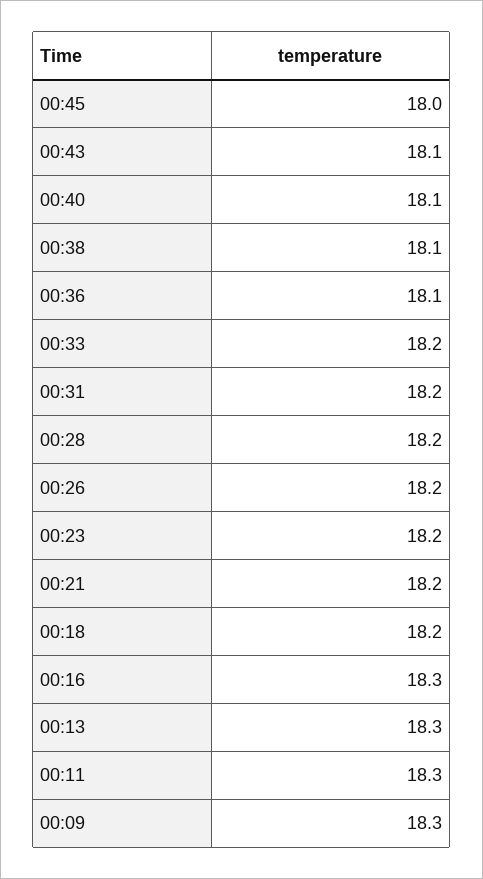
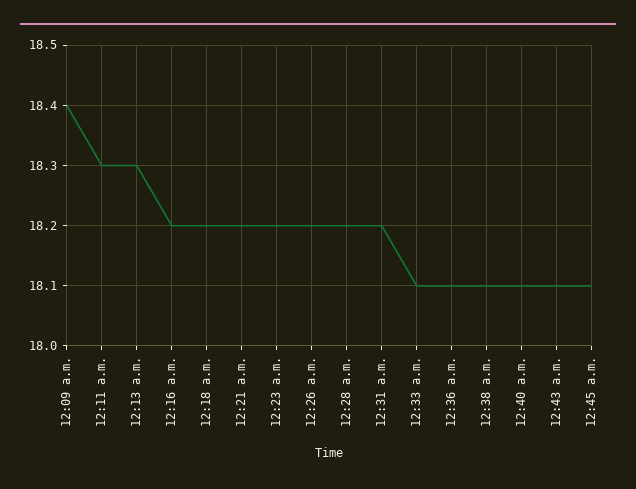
  {
-   "00:45": 18,
+   "00:45": 18.1,
    "00:43": 18.1,
    "00:40": 18.1,
    "00:38": 18.1,
    "00:36": 18.1,
-   "00:33": 18.2,
+   "00:33": 18.1,
    "00:31": 18.2,
    "00:28": 18.2,
    "00:26": 18.2,
    "00:23": 18.2,
    "00:21": 18.2,
    "00:18": 18.2,
-   "00:16": 18.3,
+   "00:16": 18.2,
    "00:13": 18.3,
    "00:11": 18.3,
-   "00:09": 18.3
+   "00:09": 18.4
  }

